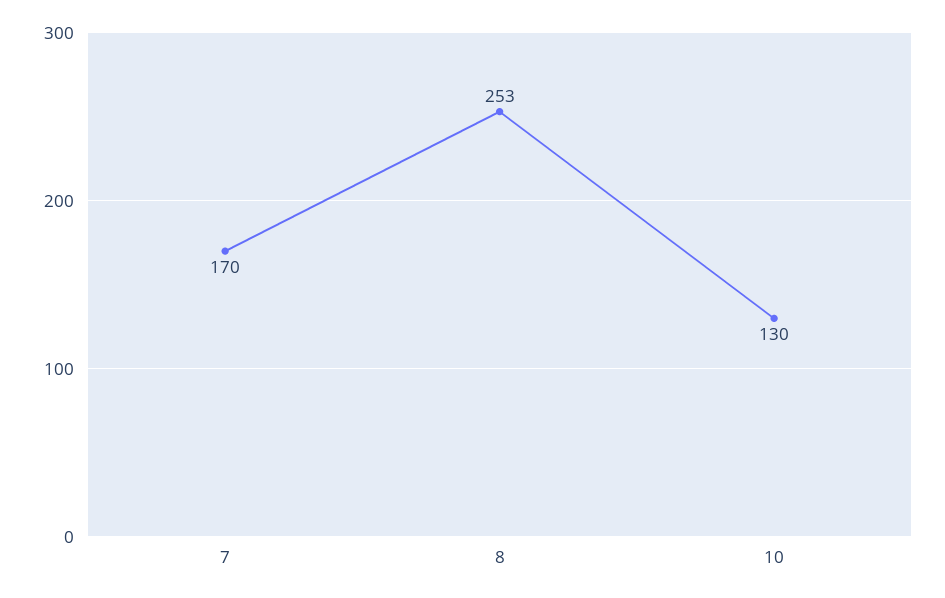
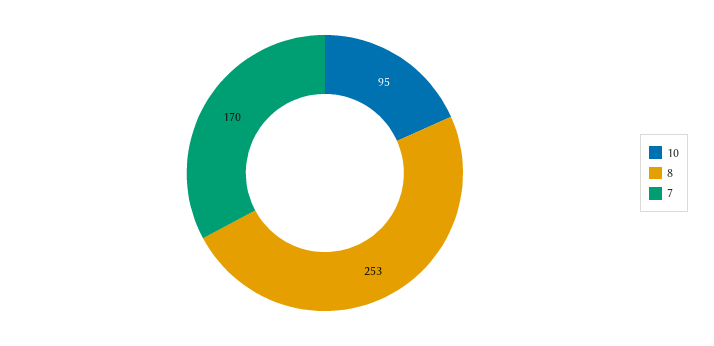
  {
    "7": 170,
    "8": 253,
-   "10": 130
+   "10": 95
  }

